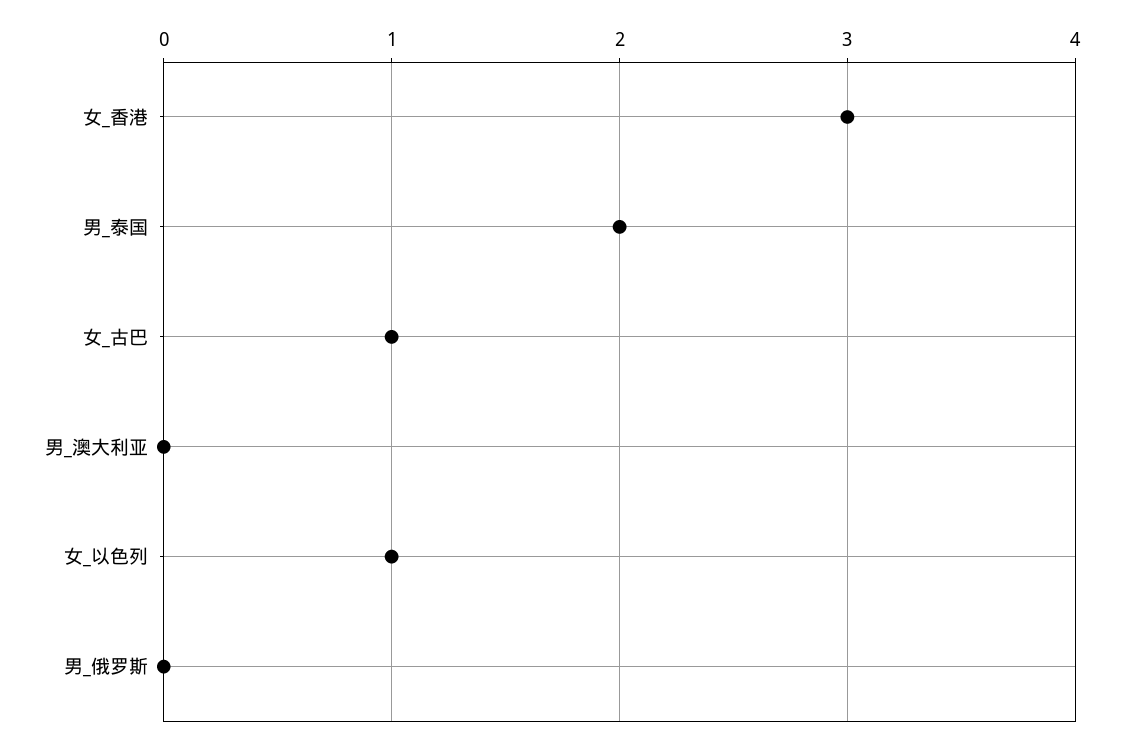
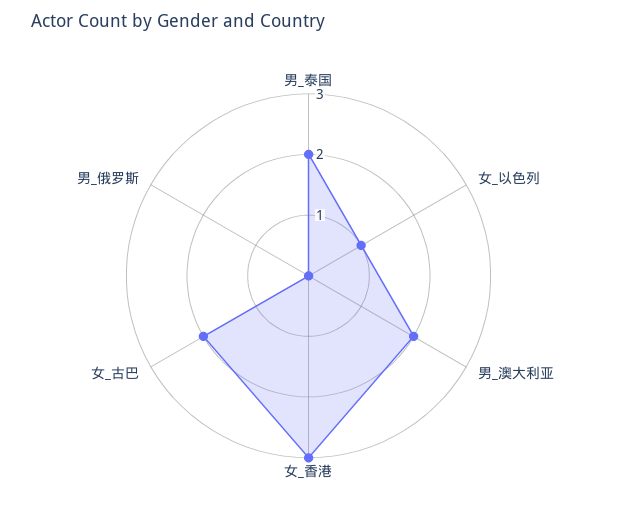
  {
    "女_香港": 3,
    "男_泰国": 2,
-   "女_古巴": 1,
+   "女_古巴": 2,
-   "男_澳大利亚": 0,
+   "男_澳大利亚": 2,
    "女_以色列": 1,
    "男_俄罗斯": 0
  }

